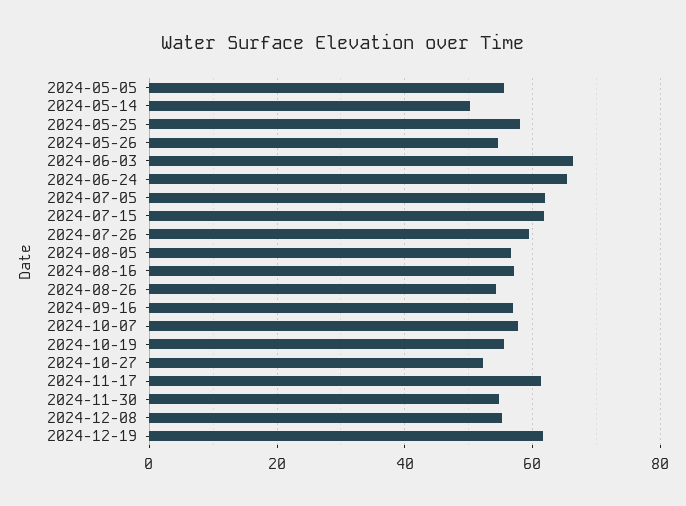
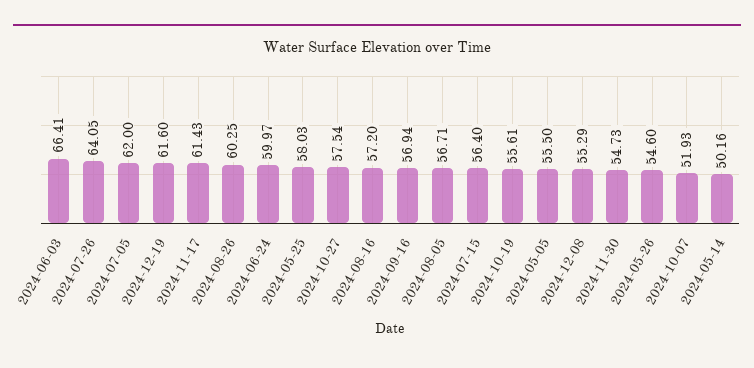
  {
    "2024-05-05": 55.5,
    "2024-05-14": 50.16,
    "2024-05-25": 58.03,
    "2024-05-26": 54.6,
    "2024-06-03": 66.41,
-   "2024-06-24": 66,
+   "2024-06-24": 59.97,
    "2024-07-05": 62,
-   "2024-07-15": 62,
+   "2024-07-15": 56.4,
-   "2024-07-26": 60,
+   "2024-07-26": 64.05,
    "2024-08-05": 56.71,
    "2024-08-16": 57.2,
-   "2024-08-26": 54,
+   "2024-08-26": 60.25,
    "2024-09-16": 56.94,
-   "2024-10-07": 58,
+   "2024-10-07": 51.93,
    "2024-10-19": 55.61,
-   "2024-10-27": 52,
+   "2024-10-27": 57.54,
    "2024-11-17": 61.43,
    "2024-11-30": 54.73,
    "2024-12-08": 55.29,
    "2024-12-19": 61.6
  }

